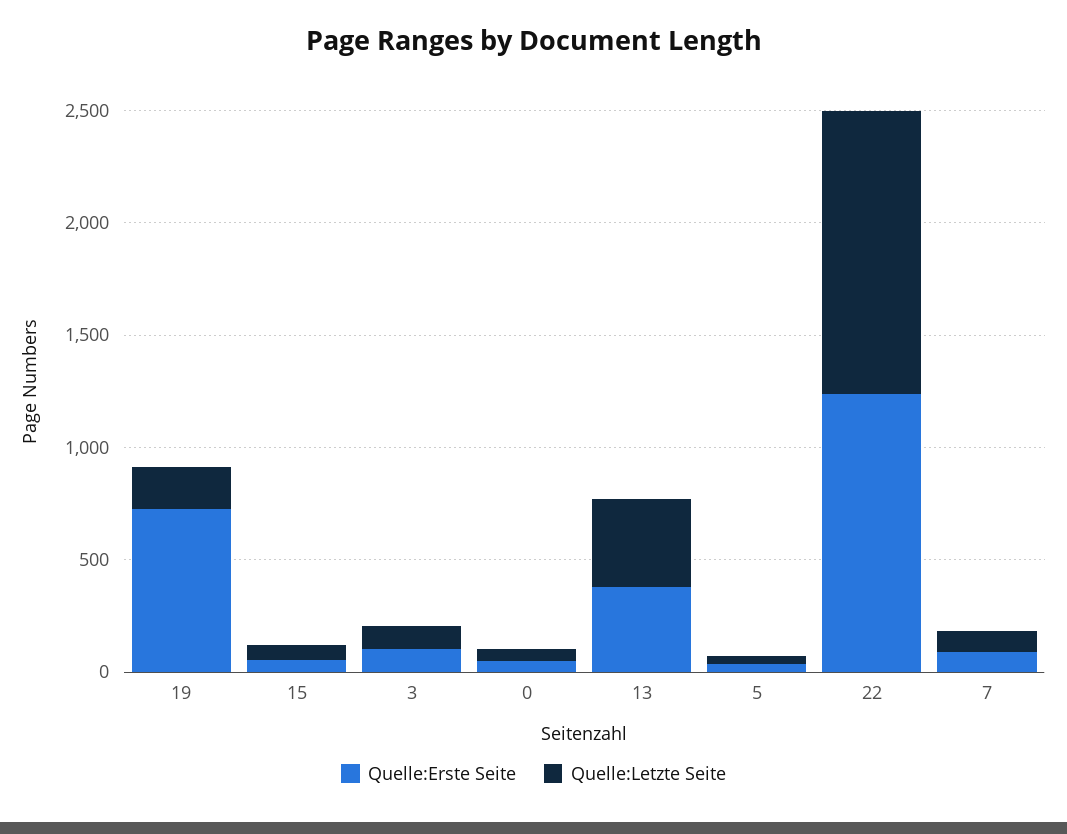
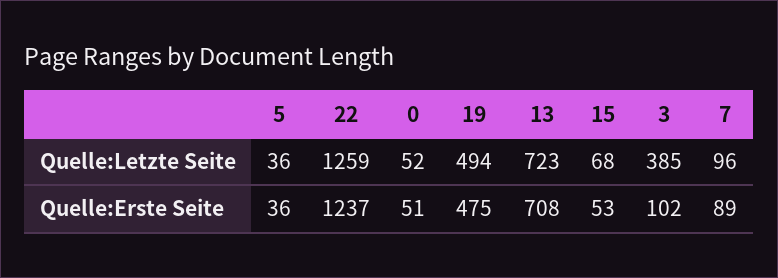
  {
    "Quelle:Erste Seite": {
-     "19": 700,
+     "19": 475,
      "15": 53,
      "3": 102,
      "0": 51,
-     "13": 400,
+     "13": 708,
      "5": 36,
      "22": 1237,
      "7": 89
    },
    "Quelle:Letzte Seite": {
-     "19": 200,
+     "19": 494,
      "15": 68,
-     "3": 100,
+     "3": 385,
      "0": 52,
-     "13": 400,
+     "13": 723,
      "5": 36,
      "22": 1259,
      "7": 96
    }
  }

